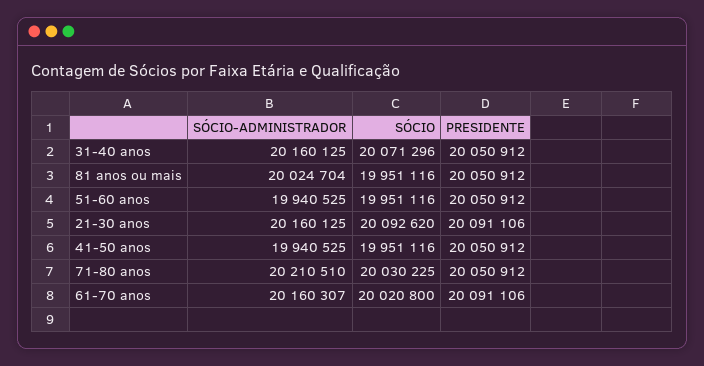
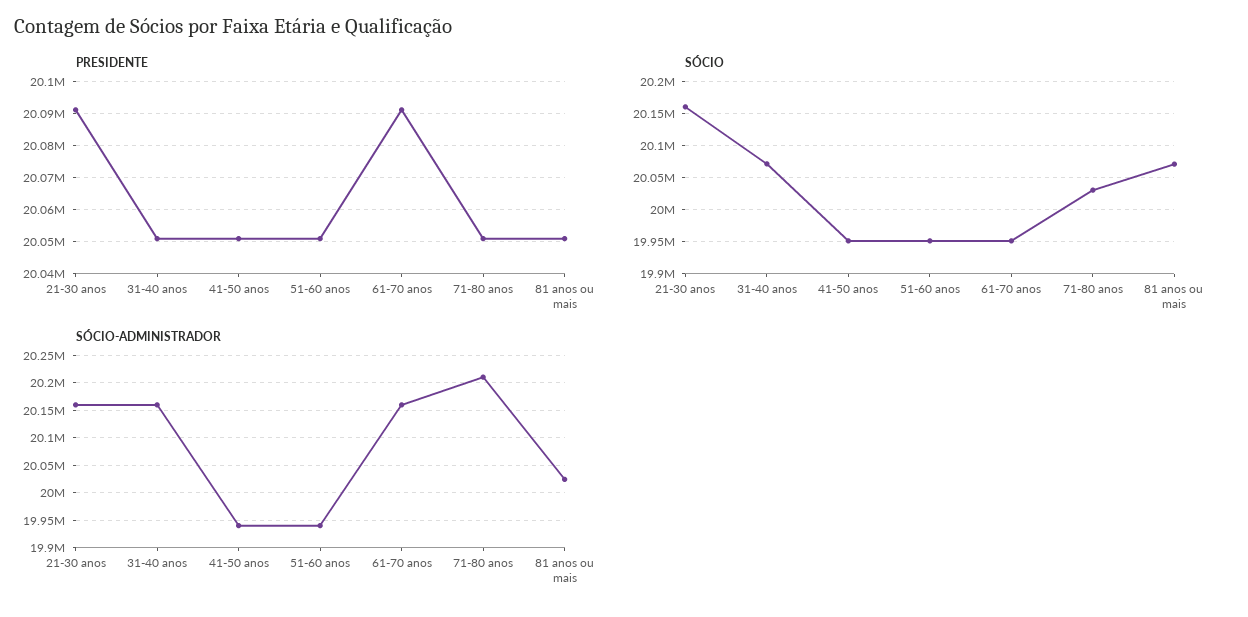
  {
    "SÓCIO-ADMINISTRADOR": {
      "31-40 anos": 20160125,
      "81 anos ou mais": 20024704,
      "51-60 anos": 19940525,
      "21-30 anos": 20160125,
      "41-50 anos": 19940525,
      "71-80 anos": 20210510,
      "61-70 anos": 20160307
    },
    "SÓCIO": {
      "31-40 anos": 20071296,
-     "81 anos ou mais": 19951116,
+     "81 anos ou mais": 20070000,
      "51-60 anos": 19951116,
-     "21-30 anos": 20092620,
+     "21-30 anos": 20160000,
      "41-50 anos": 19951116,
      "71-80 anos": 20030225,
-     "61-70 anos": 20020800
+     "61-70 anos": 19950000
    },
    "PRESIDENTE": {
      "31-40 anos": 20050912,
      "81 anos ou mais": 20050912,
      "51-60 anos": 20050912,
      "21-30 anos": 20091106,
      "41-50 anos": 20050912,
      "71-80 anos": 20050912,
      "61-70 anos": 20091106
    }
  }

